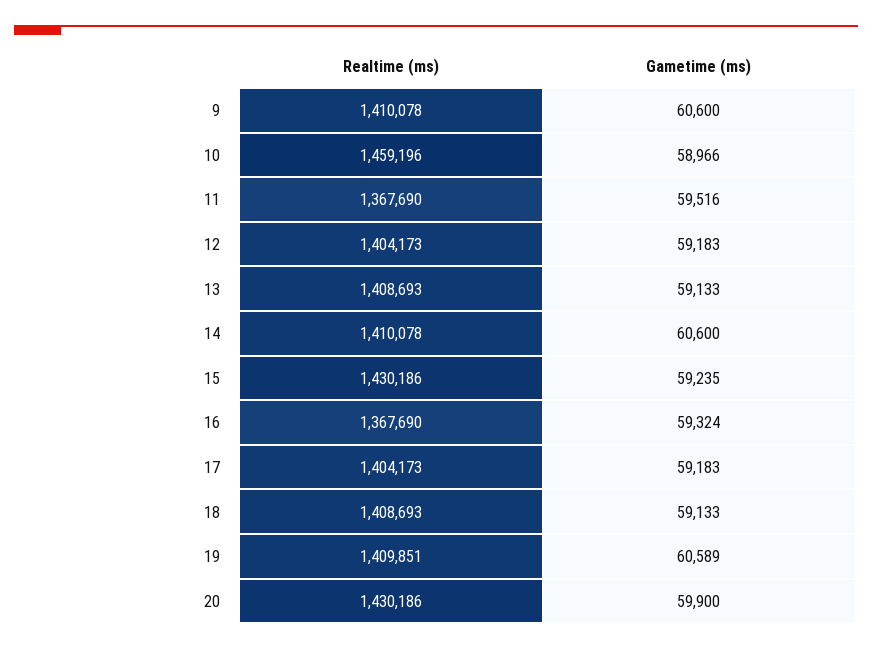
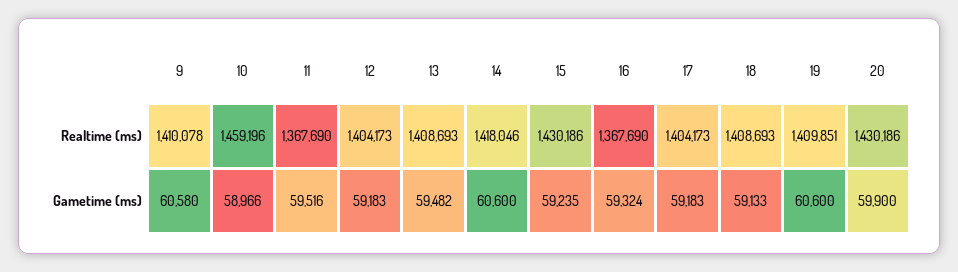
  {
    "Realtime (ms)": {
      "9": 1410078,
      "10": 1459196,
      "11": 1367690,
      "12": 1404173,
      "13": 1408693,
-     "14": 1410078,
+     "14": 1418046,
      "15": 1430186,
      "16": 1367690,
      "17": 1404173,
      "18": 1408693,
      "19": 1409851,
      "20": 1430186
    },
    "Gametime (ms)": {
-     "9": 60600,
+     "9": 60580,
      "10": 58966,
      "11": 59516,
      "12": 59183,
-     "13": 59133,
+     "13": 59482,
      "14": 60600,
      "15": 59235,
      "16": 59324,
      "17": 59183,
      "18": 59133,
-     "19": 60589,
+     "19": 60600,
      "20": 59900
    }
  }

